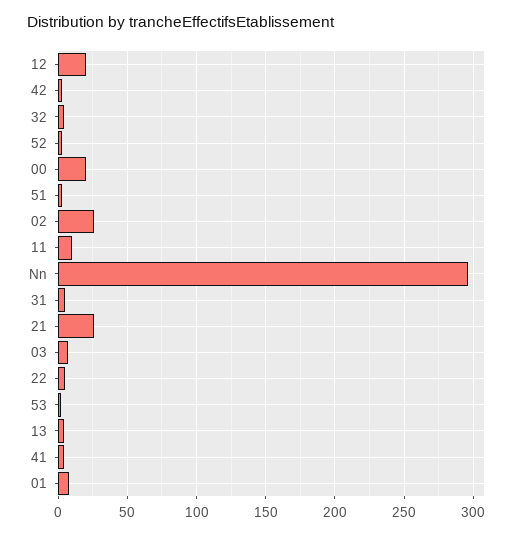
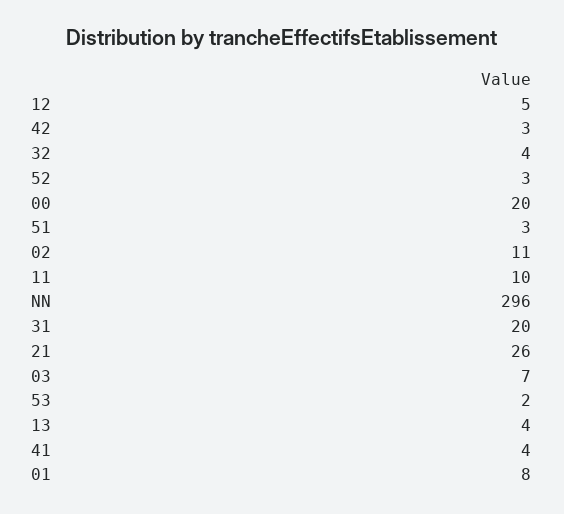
  {
-   "12": 20,
+   "12": 5,
    "42": 3,
    "32": 4,
    "52": 3,
    "00": 20,
    "51": 3,
-   "02": 25,
+   "02": 11,
    "11": 10,
    "Nn": 296,
-   "31": 5,
+   "31": 20,
    "21": 26,
    "03": 7,
-   "22": 5,
    "53": 2,
    "13": 4,
    "41": 4,
    "01": 8
  }

